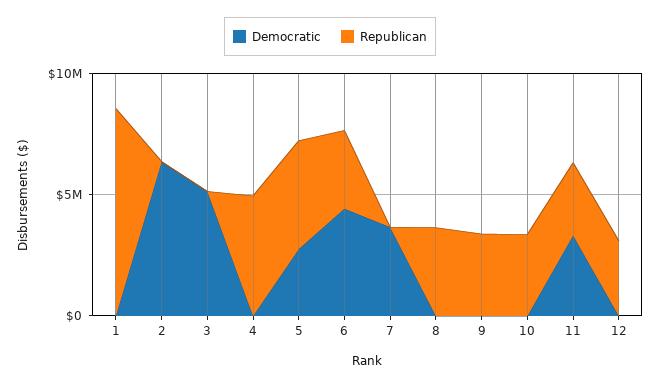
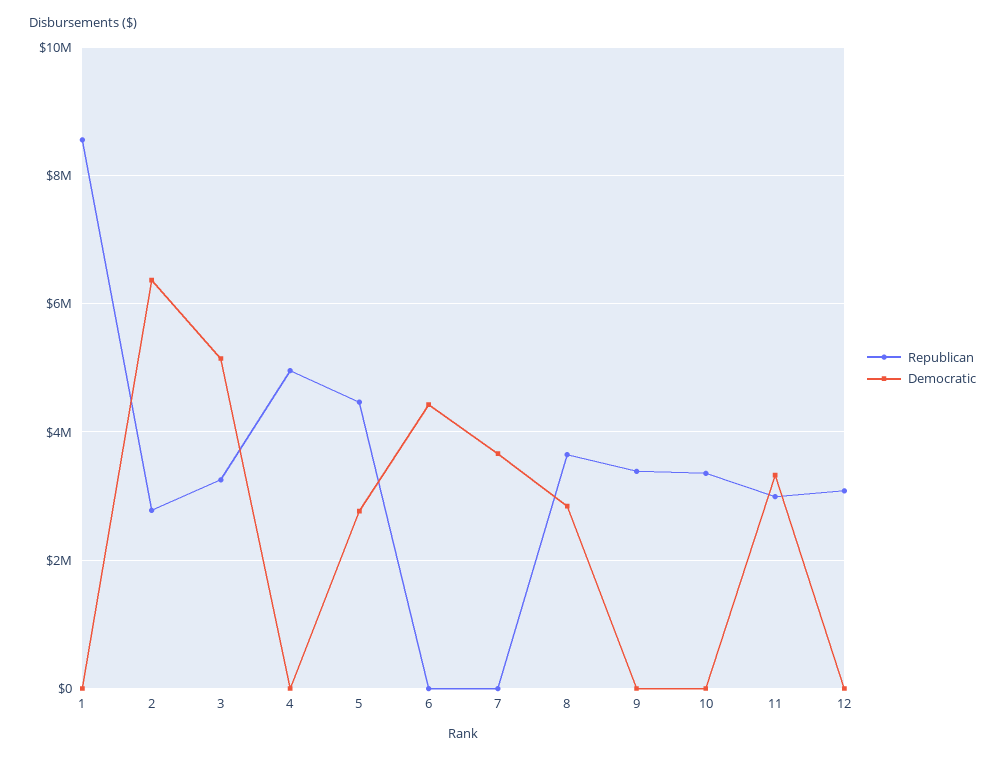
  {
    "Democratic": {
      "1": 0,
      "2": 6400000,
      "3": 5200000,
      "4": 0,
      "5": 2800000,
      "6": 4400000,
      "7": 3600000,
-     "8": 0,
+     "8": 2800000,
      "9": 0,
      "10": 0,
      "11": 3400000,
      "12": 0
    },
    "Republican": {
      "1": 8600000,
-     "2": 0,
+     "2": 2800000,
-     "3": 0,
+     "3": 3200000,
      "4": 5000000,
      "5": 4400000,
-     "6": 3000000,
+     "6": 0,
      "7": 0,
      "8": 3600000,
      "9": 3400000,
      "10": 3400000,
      "11": 3000000,
      "12": 3000000
    }
  }

